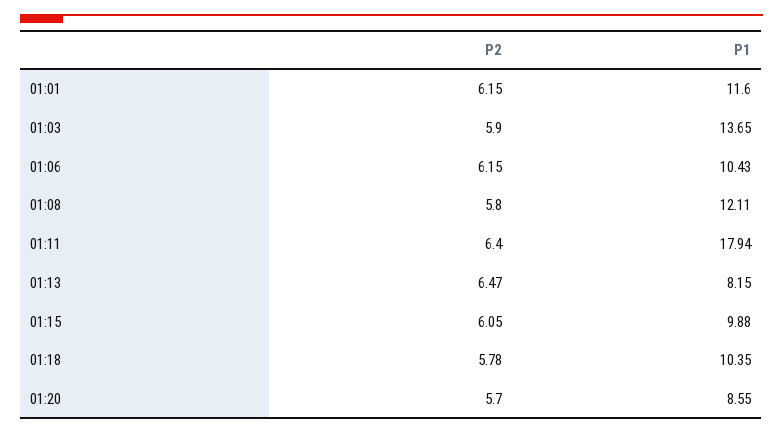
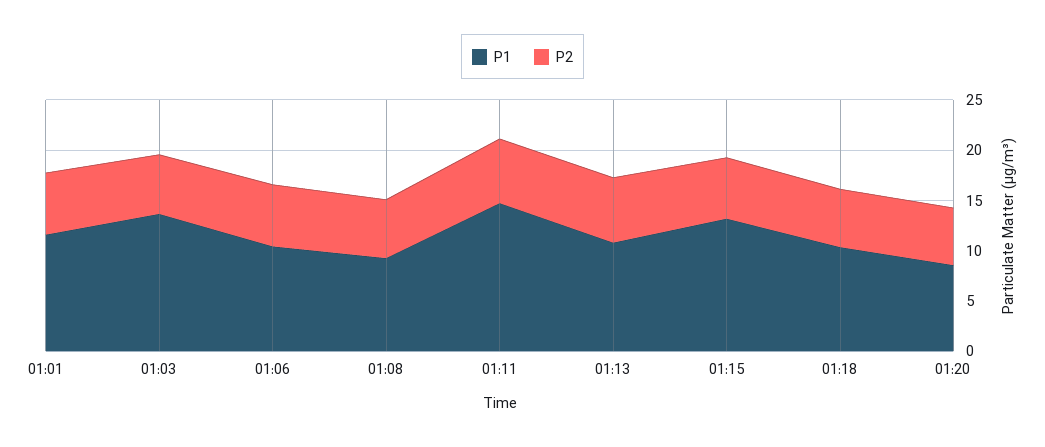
  {
    "P2": {
      "01:01": 6.15,
      "01:03": 5.9,
      "01:06": 6.15,
      "01:08": 5.8,
      "01:11": 6.4,
      "01:13": 6.47,
      "01:15": 6.05,
      "01:18": 5.78,
      "01:20": 5.7
    },
    "P1": {
      "01:01": 11.6,
      "01:03": 13.65,
      "01:06": 10.43,
-     "01:08": 12.11,
+     "01:08": 9,
-     "01:11": 17.94,
+     "01:11": 15,
-     "01:13": 8.15,
+     "01:13": 11,
-     "01:15": 9.88,
+     "01:15": 13,
      "01:18": 10.35,
      "01:20": 8.55
    }
  }

